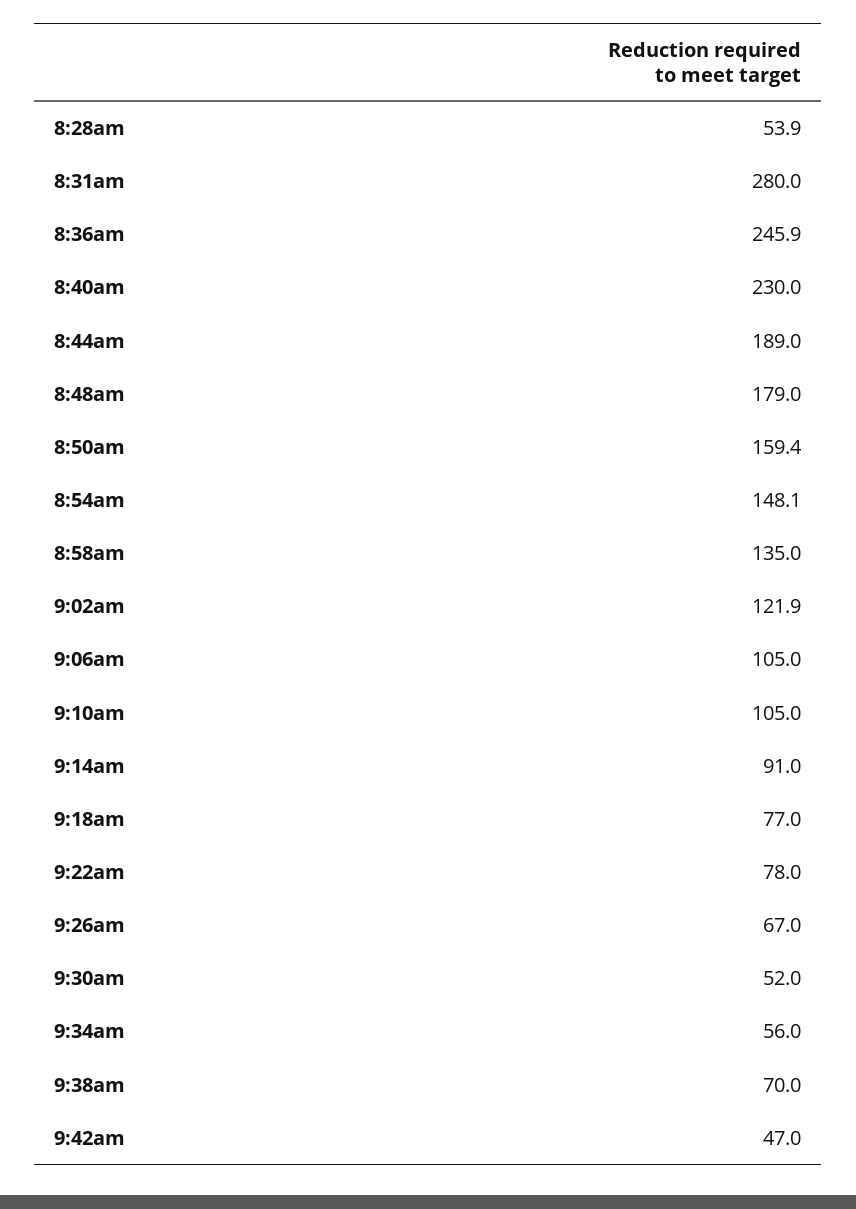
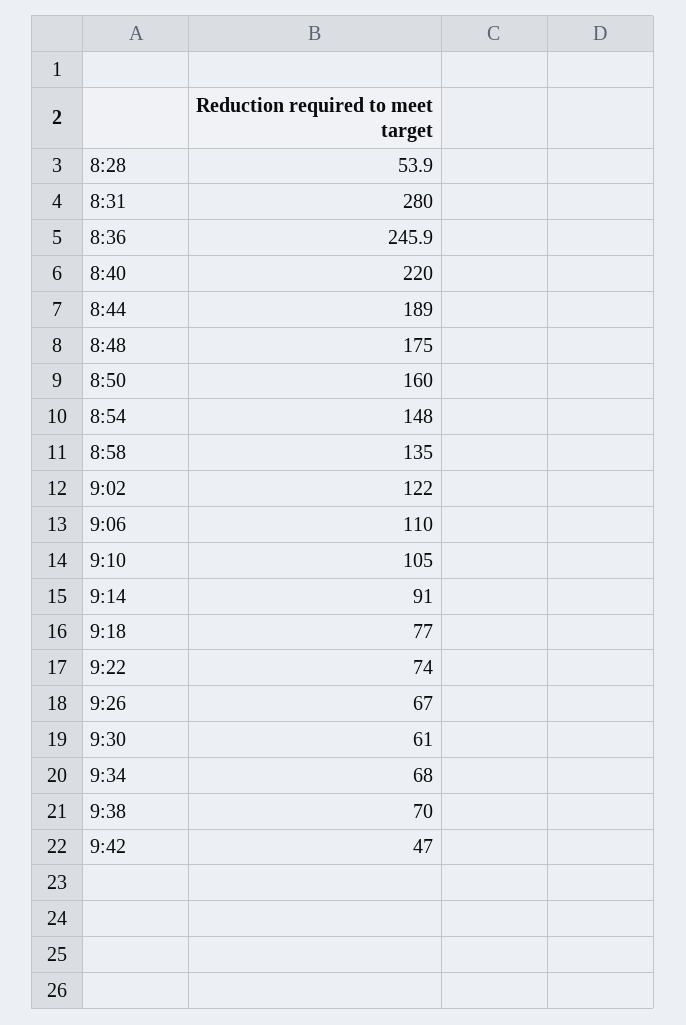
  {
    "8:28am": 53.9,
    "8:31am": 280,
    "8:36am": 245.9,
-   "8:40am": 230,
+   "8:40am": 220,
    "8:44am": 189,
-   "8:48am": 179,
+   "8:48am": 175,
-   "8:50am": 159.4,
+   "8:50am": 160,
-   "8:54am": 148.1,
+   "8:54am": 148,
    "8:58am": 135,
-   "9:02am": 121.9,
+   "9:02am": 122,
-   "9:06am": 105,
+   "9:06am": 110,
    "9:10am": 105,
    "9:14am": 91,
    "9:18am": 77,
-   "9:22am": 78,
+   "9:22am": 74,
    "9:26am": 67,
-   "9:30am": 52,
+   "9:30am": 61,
-   "9:34am": 56,
+   "9:34am": 68,
    "9:38am": 70,
    "9:42am": 47
  }

